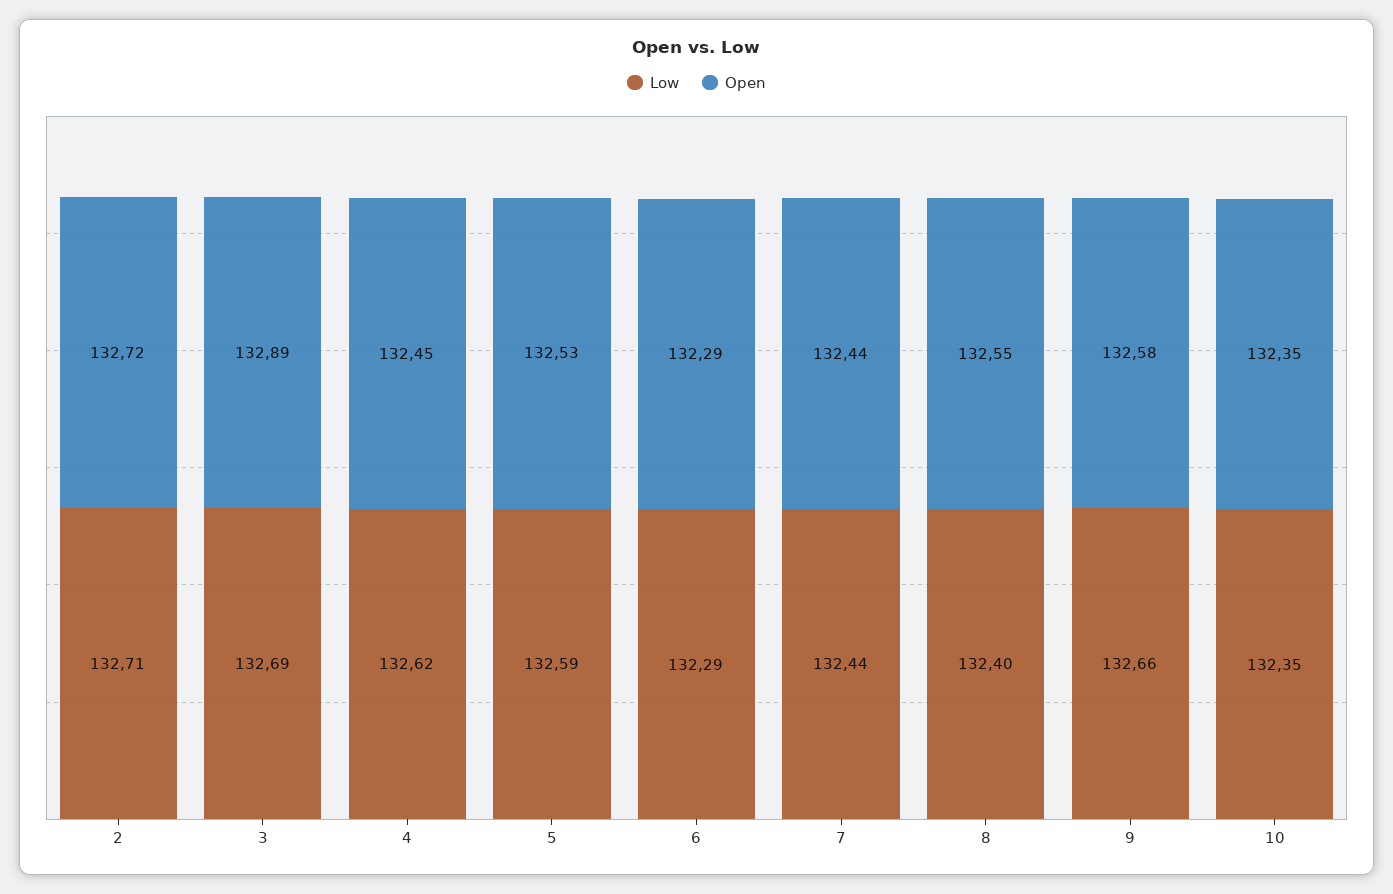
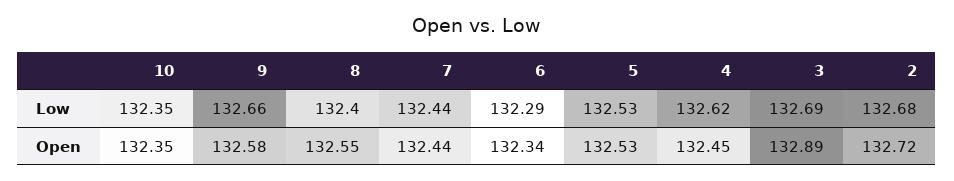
  {
    "Low": {
-     "2": 132.71,
+     "2": 132.68,
      "3": 132.69,
      "4": 132.62,
-     "5": 132.59,
+     "5": 132.53,
      "6": 132.29,
      "7": 132.44,
      "8": 132.4,
      "9": 132.66,
      "10": 132.35
    },
    "Open": {
      "2": 132.72,
      "3": 132.89,
      "4": 132.45,
      "5": 132.53,
-     "6": 132.29,
+     "6": 132.34,
      "7": 132.44,
      "8": 132.55,
      "9": 132.58,
      "10": 132.35
    }
  }

